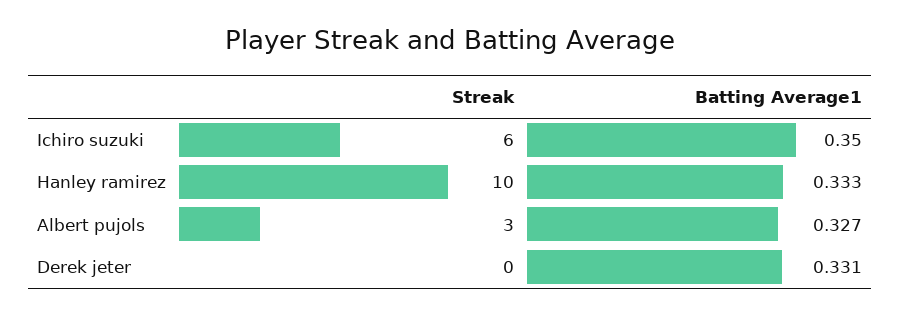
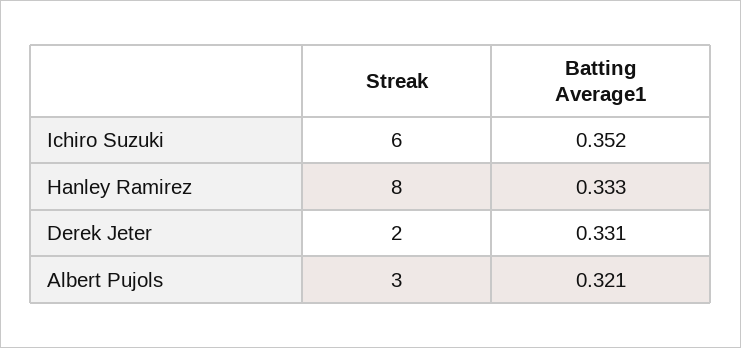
  {
    "Streak": {
      "Ichiro suzuki": 6,
-     "Hanley ramirez": 10,
+     "Hanley ramirez": 8,
      "Albert pujols": 3,
-     "Derek jeter": 0
+     "Derek jeter": 2
    },
    "Batting Average1": {
-     "Ichiro suzuki": 0.35,
+     "Ichiro suzuki": 0.352,
      "Hanley ramirez": 0.333,
-     "Albert pujols": 0.327,
+     "Albert pujols": 0.321,
      "Derek jeter": 0.331
    }
  }

